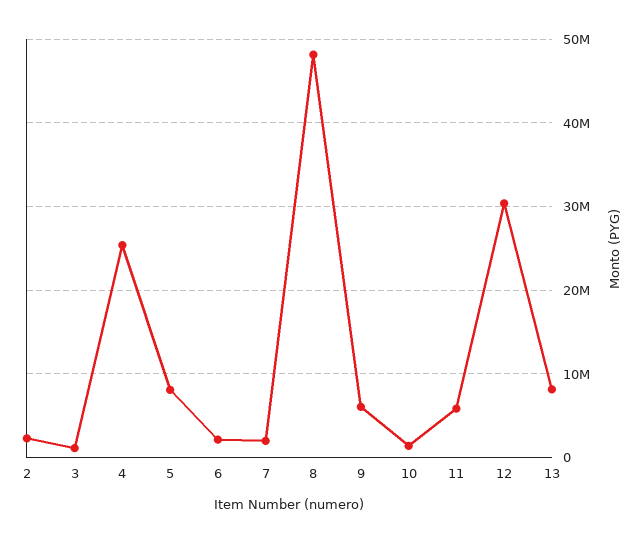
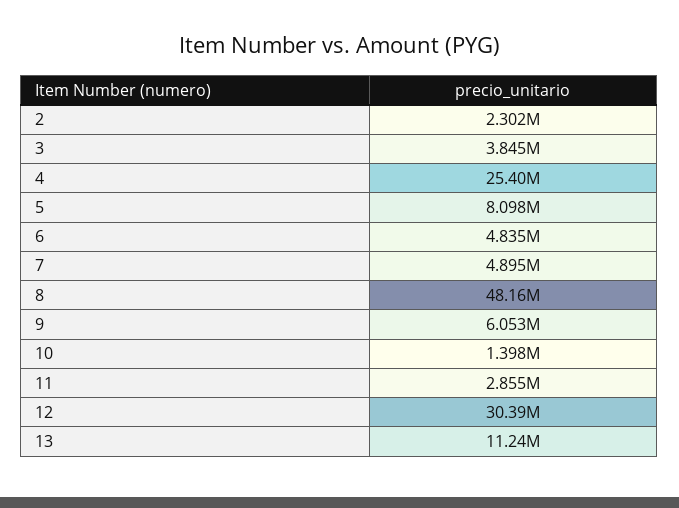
  {
    "2": 2302000,
-   "3": 1000000,
+   "3": 3845000,
    "4": 25400000,
    "5": 8098000,
-   "6": 2000000,
+   "6": 4835000,
-   "7": 2000000,
+   "7": 4895000,
    "8": 48160000,
    "9": 6053000,
    "10": 1398000,
-   "11": 6000000,
+   "11": 2855000,
    "12": 30390000,
-   "13": 8000000
+   "13": 11240000
  }

